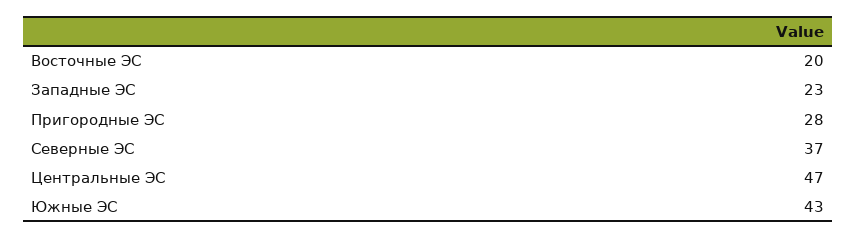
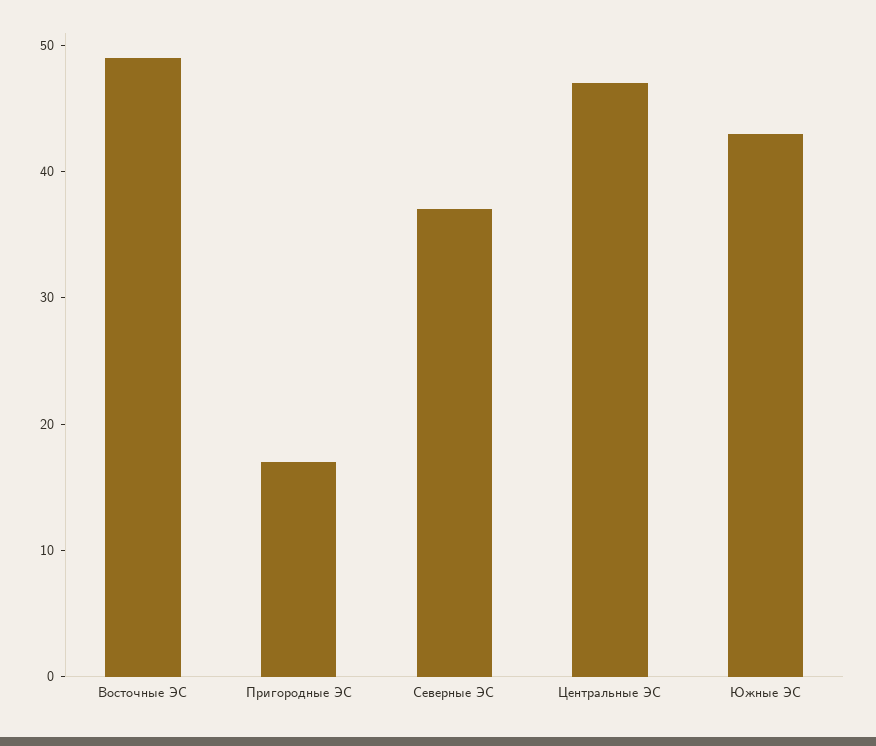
  {
-   "Восточные ЭС": 20,
+   "Восточные ЭС": 49,
-   "Западные ЭС": 23,
-   "Пригородные ЭС": 28,
+   "Пригородные ЭС": 17,
    "Северные ЭС": 37,
    "Центральные ЭС": 47,
    "Южные ЭС": 43
  }

